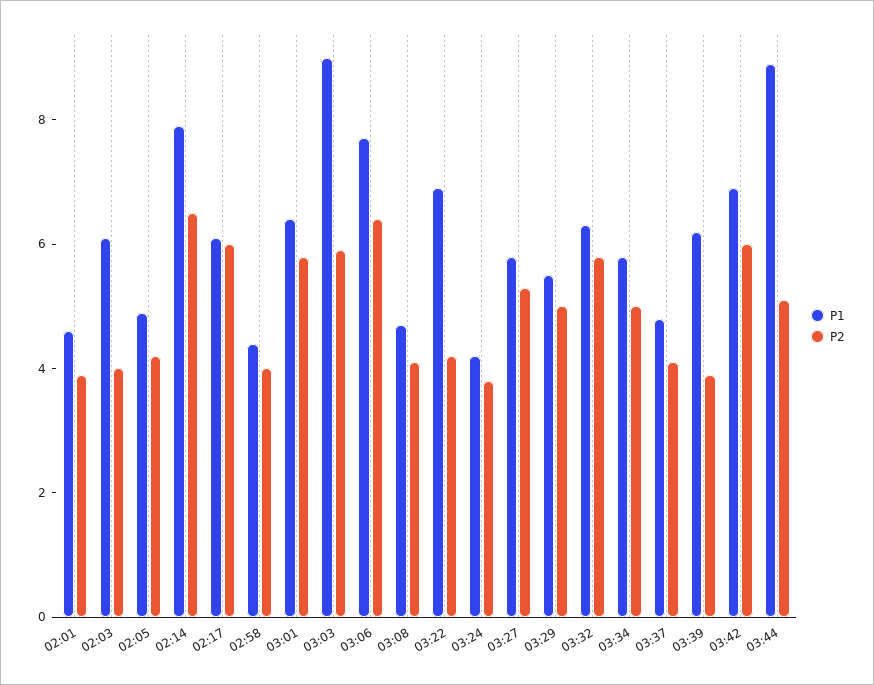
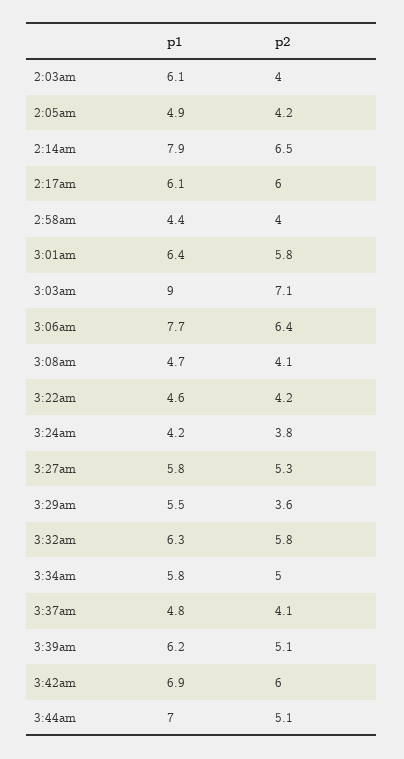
  {
    "P1": {
-     "02:01": 4.5,
      "02:03": 6.1,
      "02:05": 4.9,
      "02:14": 7.9,
      "02:17": 6.1,
      "02:58": 4.4,
      "03:01": 6.4,
      "03:03": 9,
      "03:06": 7.7,
      "03:08": 4.7,
-     "03:22": 7,
+     "03:22": 4.6,
      "03:24": 4.2,
      "03:27": 5.8,
      "03:29": 5.5,
      "03:32": 6.3,
      "03:34": 5.8,
      "03:37": 4.8,
      "03:39": 6.2,
      "03:42": 6.9,
-     "03:44": 9
+     "03:44": 7
    },
    "P2": {
-     "02:01": 4,
      "02:03": 4,
      "02:05": 4.2,
      "02:14": 6.5,
      "02:17": 6,
      "02:58": 4,
      "03:01": 5.8,
-     "03:03": 6,
+     "03:03": 7.1,
      "03:06": 6.4,
      "03:08": 4.1,
      "03:22": 4.2,
      "03:24": 3.8,
      "03:27": 5.3,
-     "03:29": 5,
+     "03:29": 3.6,
      "03:32": 5.8,
      "03:34": 5,
      "03:37": 4.1,
-     "03:39": 4,
+     "03:39": 5.1,
      "03:42": 6,
      "03:44": 5.1
    }
  }

